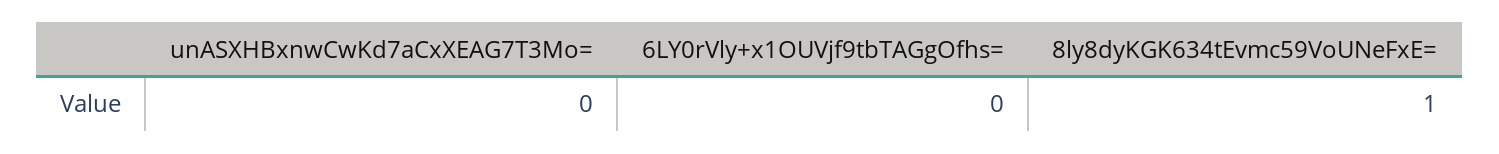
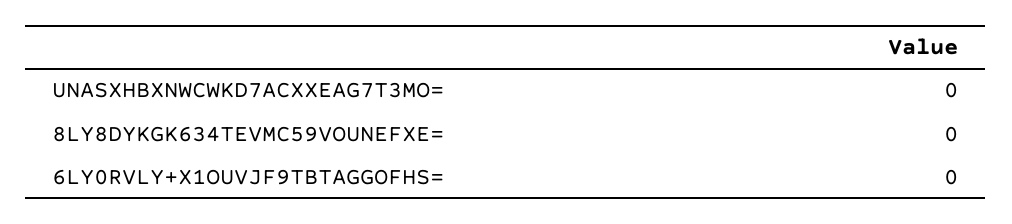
  {
    "unASXHBxnwCwKd7aCxXEAG7T3Mo=": 0,
    "6LY0rVly+x1OUVjf9tbTAGgOfhs=": 0,
-   "8ly8dyKGK634tEvmc59VoUNeFxE=": 1
+   "8ly8dyKGK634tEvmc59VoUNeFxE=": 0
  }

